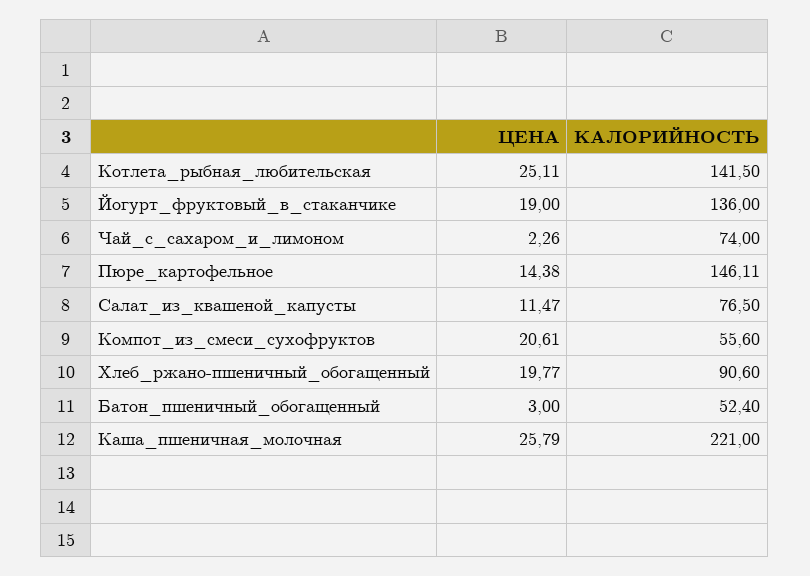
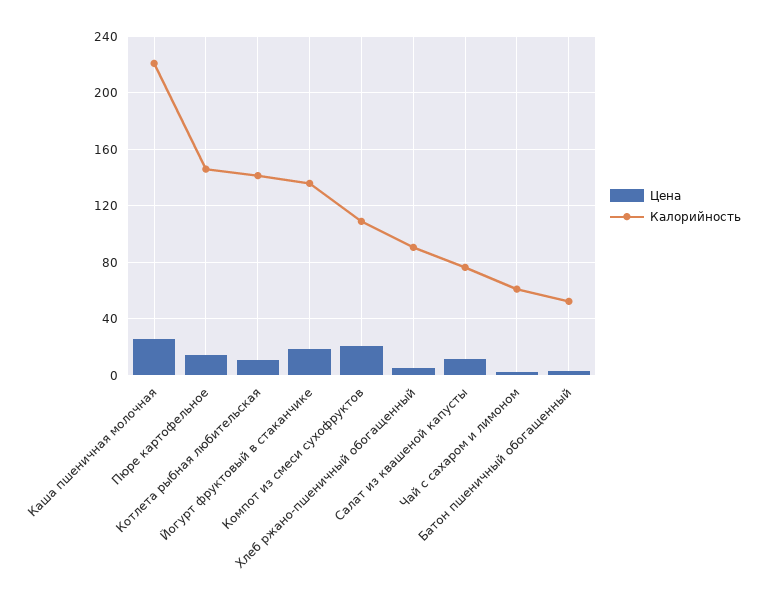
  {
    "ЦЕНА": {
-     "Котлета_рыбная_любительская": 25.11,
+     "Котлета_рыбная_любительская": 10,
      "Йогурт_фруктовый_в_стаканчике": 19,
      "Чай_с_сахаром_и_лимоном": 2.26,
      "Пюре_картофельное": 14.38,
      "Салат_из_квашеной_капусты": 11.47,
      "Компот_из_смеси_сухофруктов": 20.61,
-     "Хлеб_ржано-пшеничный_обогащенный": 19.77,
+     "Хлеб_ржано-пшеничный_обогащенный": 5,
      "Батон_пшеничный_обогащенный": 3,
      "Каша_пшеничная_молочная": 25.79
    },
    "КАЛОРИЙНОСТЬ": {
      "Котлета_рыбная_любительская": 141.5,
      "Йогурт_фруктовый_в_стаканчике": 136,
-     "Чай_с_сахаром_и_лимоном": 74,
+     "Чай_с_сахаром_и_лимоном": 60,
      "Пюре_картофельное": 146.11,
      "Салат_из_квашеной_капусты": 76.5,
-     "Компот_из_смеси_сухофруктов": 55.6,
+     "Компот_из_смеси_сухофруктов": 110,
      "Хлеб_ржано-пшеничный_обогащенный": 90.6,
      "Батон_пшеничный_обогащенный": 52.4,
      "Каша_пшеничная_молочная": 221
    }
  }

